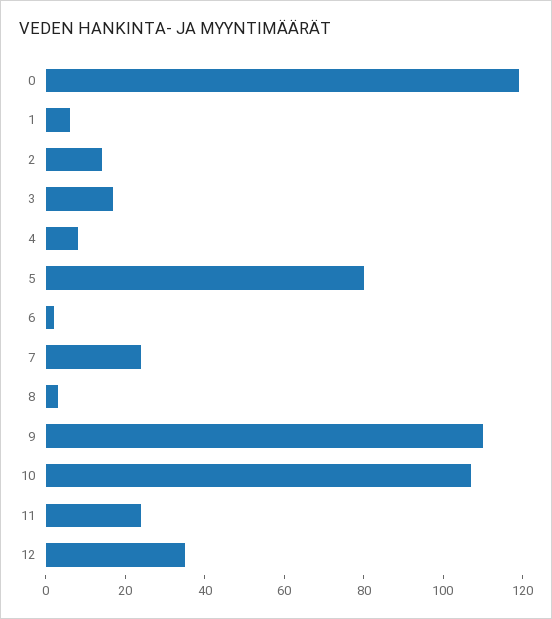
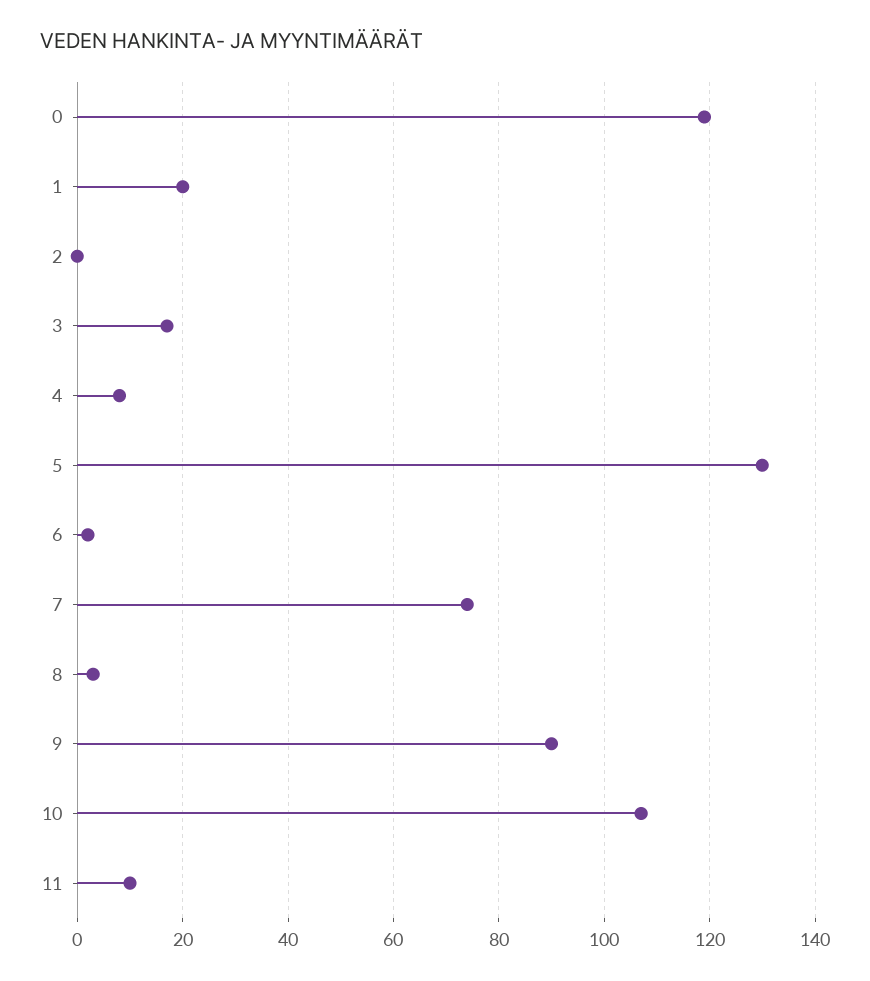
  {
    "0": 120,
-   "1": 5,
+   "1": 20,
-   "2": 15,
+   "2": 0,
    "3": 15,
    "4": 10,
-   "5": 80,
+   "5": 130,
    "6": 0,
-   "7": 25,
+   "7": 75,
    "8": 5,
-   "9": 110,
+   "9": 90,
    "10": 105,
-   "11": 25,
+   "11": 10
-   "12": 35
  }

